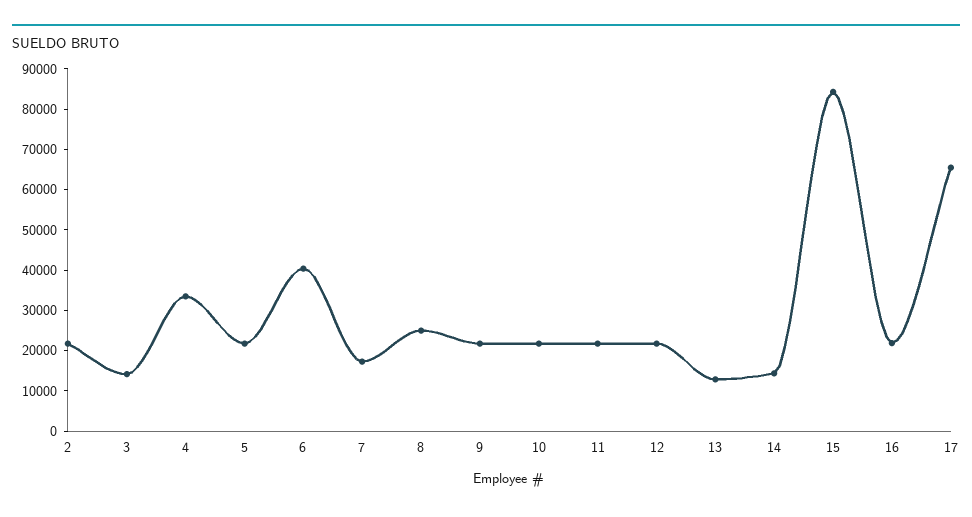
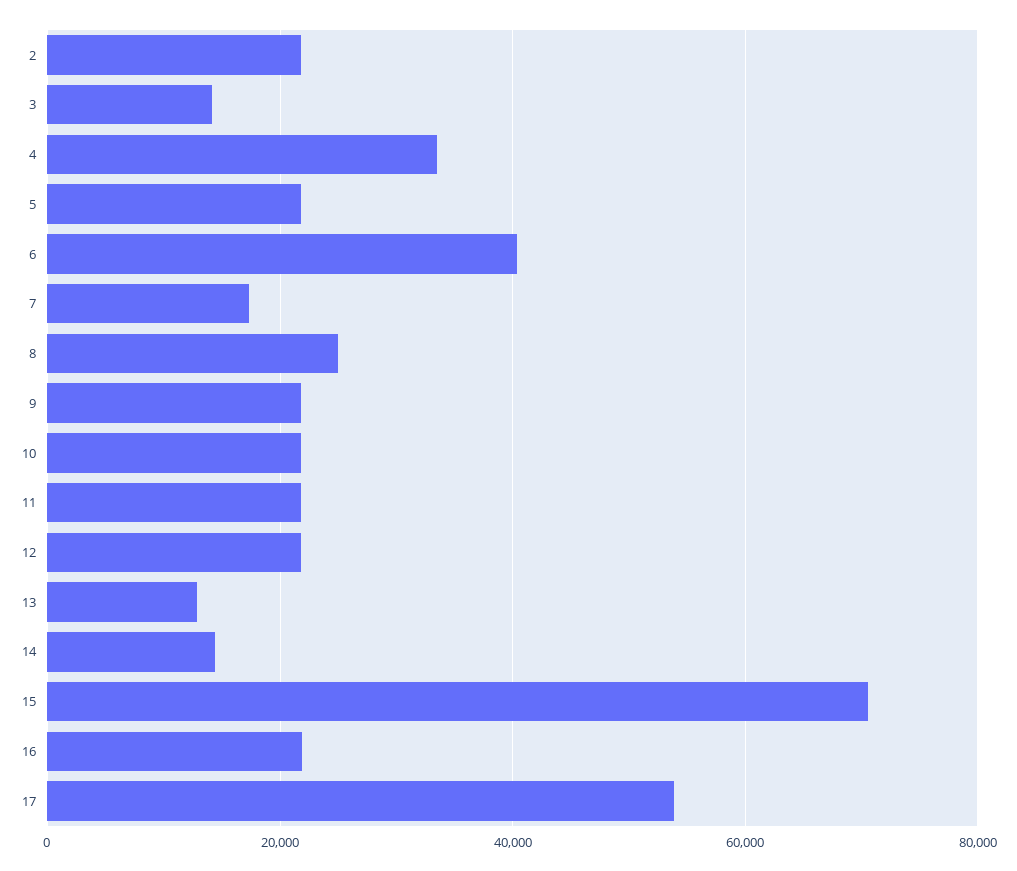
  {
    "2": 22000,
    "3": 14000,
    "4": 34000,
    "5": 22000,
    "6": 40000,
    "7": 18000,
    "8": 26000,
    "9": 22000,
    "10": 22000,
    "11": 22000,
    "12": 22000,
    "13": 12000,
    "14": 14000,
-   "15": 84000,
+   "15": 70000,
    "16": 22000,
-   "17": 66000
+   "17": 54000
  }

